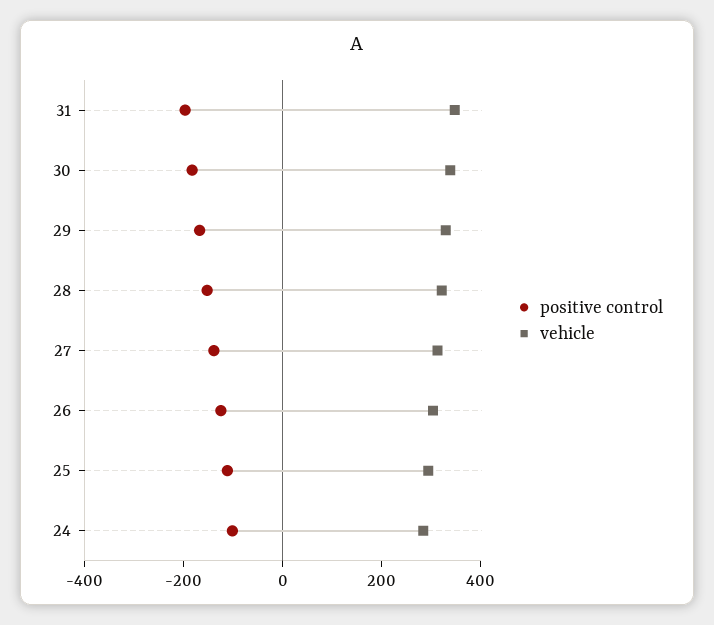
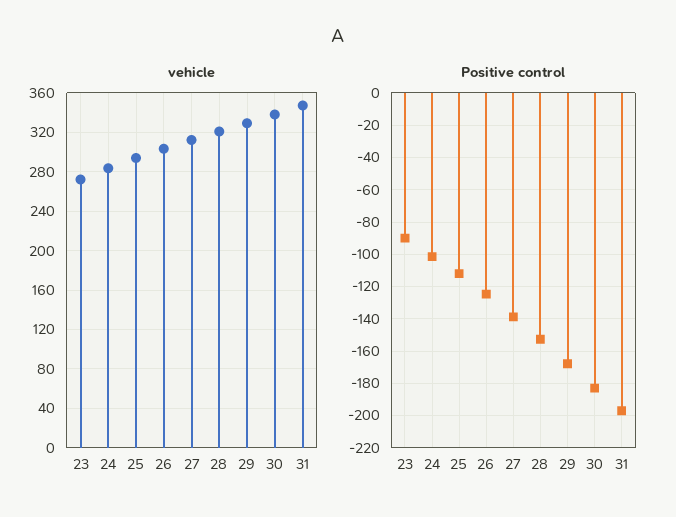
  {
    "positive control": {
      "31": -195,
      "30": -185,
      "29": -170,
      "28": -155,
      "27": -140,
      "26": -125,
      "25": -110,
-     "24": -100
+     "24": -100,
+     "23": -90
    },
    "vehicle": {
      "31": 350,
      "30": 340,
      "29": 330,
      "28": 320,
      "27": 310,
      "26": 300,
      "25": 290,
-     "24": 280
+     "24": 280,
+     "23": 270
    }
  }

